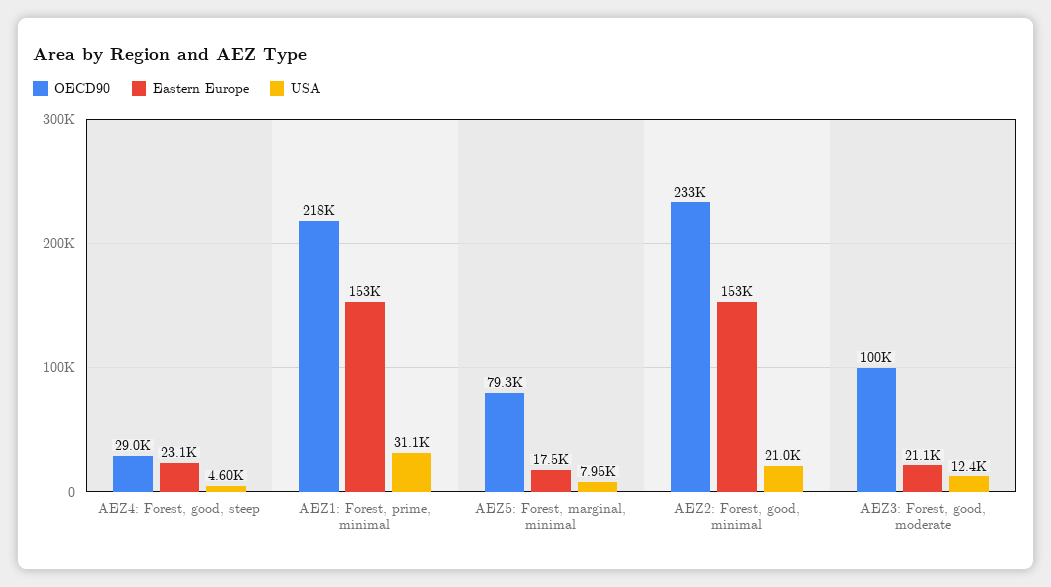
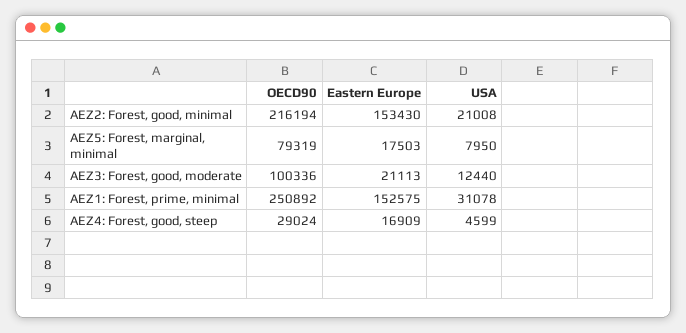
  {
    "OECD90": {
      "AEZ4: Forest, good, steep": 29024,
-     "AEZ1: Forest, prime, minimal": 218000,
+     "AEZ1: Forest, prime, minimal": 250892,
      "AEZ5: Forest, marginal, minimal": 79319,
-     "AEZ2: Forest, good, minimal": 233000,
+     "AEZ2: Forest, good, minimal": 216194,
      "AEZ3: Forest, good, moderate": 100336
    },
    "Eastern Europe": {
-     "AEZ4: Forest, good, steep": 23100,
+     "AEZ4: Forest, good, steep": 16909,
      "AEZ1: Forest, prime, minimal": 152575,
      "AEZ5: Forest, marginal, minimal": 17503,
      "AEZ2: Forest, good, minimal": 153430,
      "AEZ3: Forest, good, moderate": 21113
    },
    "USA": {
      "AEZ4: Forest, good, steep": 4599,
      "AEZ1: Forest, prime, minimal": 31078,
      "AEZ5: Forest, marginal, minimal": 7950,
      "AEZ2: Forest, good, minimal": 21008,
      "AEZ3: Forest, good, moderate": 12440
    }
  }

